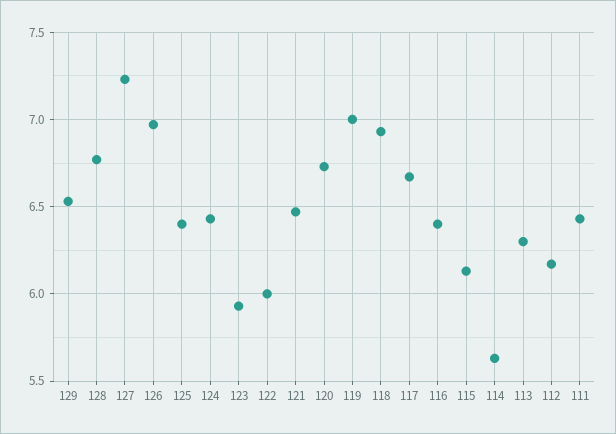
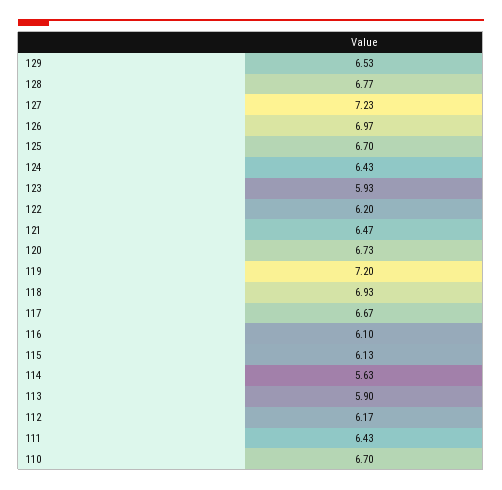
  {
    "129": 6.53,
    "128": 6.77,
    "127": 7.23,
    "126": 6.97,
-   "125": 6.4,
+   "125": 6.7,
    "124": 6.43,
    "123": 5.93,
-   "122": 6,
+   "122": 6.2,
    "121": 6.47,
    "120": 6.73,
-   "119": 7,
+   "119": 7.2,
    "118": 6.93,
    "117": 6.67,
-   "116": 6.4,
+   "116": 6.1,
    "115": 6.13,
    "114": 5.63,
-   "113": 6.3,
+   "113": 5.9,
    "112": 6.17,
-   "111": 6.43
+   "111": 6.43,
+   "110": 6.7
  }

